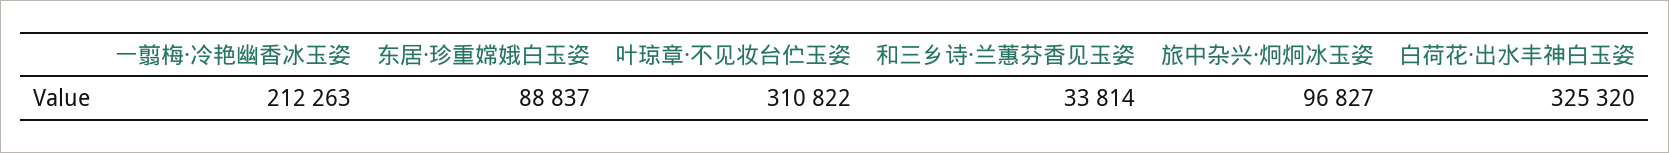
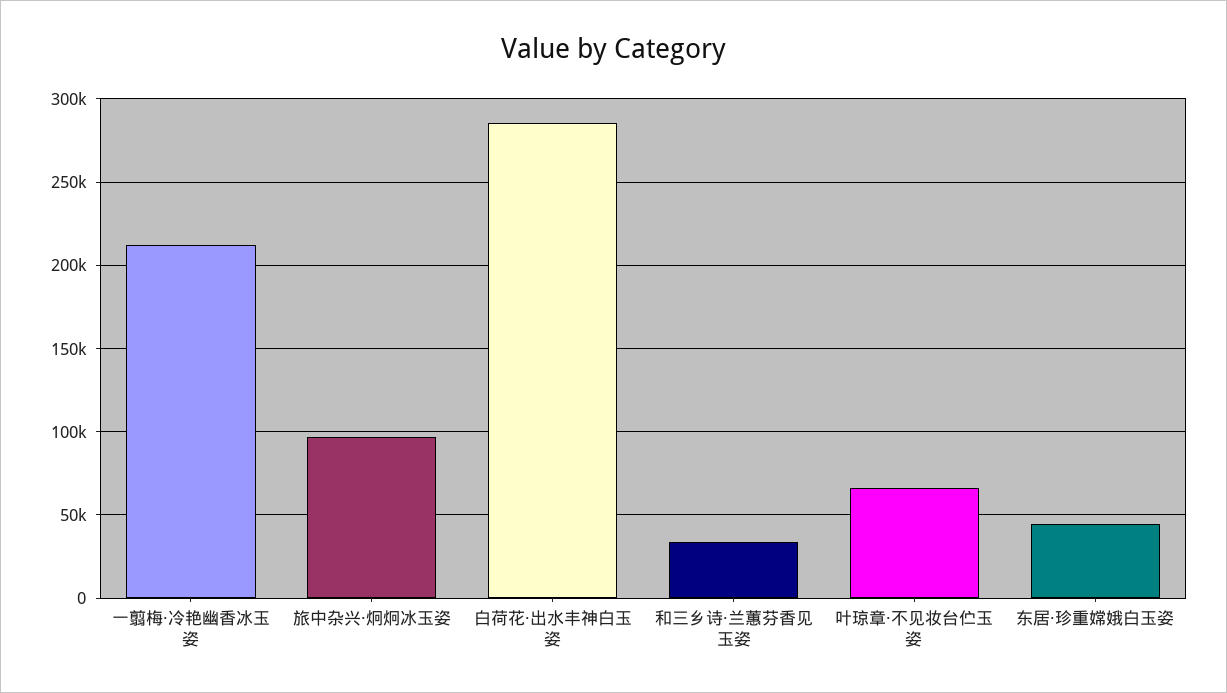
  {
    "一翦梅·冷艳幽香冰玉姿": 212263,
-   "东居·珍重嫦娥白玉姿": 88837,
+   "东居·珍重嫦娥白玉姿": 45000,
-   "叶琼章·不见妆台伫玉姿": 310822,
+   "叶琼章·不见妆台伫玉姿": 65000,
    "和三乡诗·兰蕙芬香见玉姿": 33814,
    "旅中杂兴·炯炯冰玉姿": 96827,
-   "白荷花·出水丰神白玉姿": 325320
+   "白荷花·出水丰神白玉姿": 285000
  }

